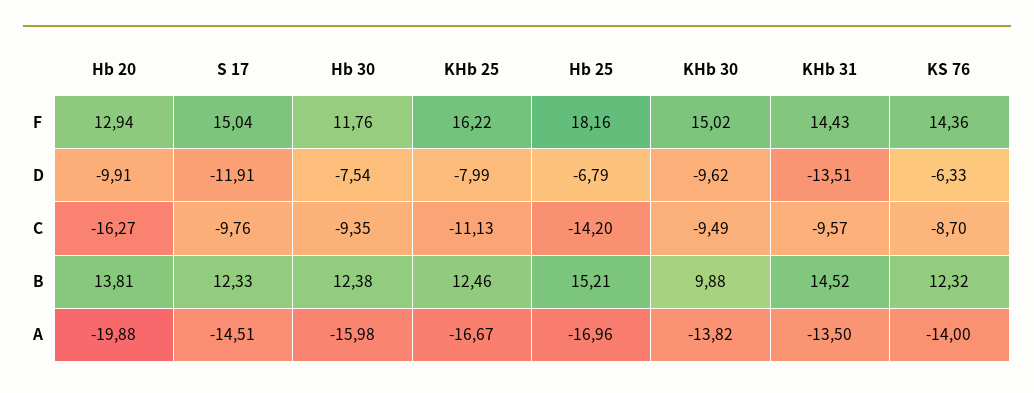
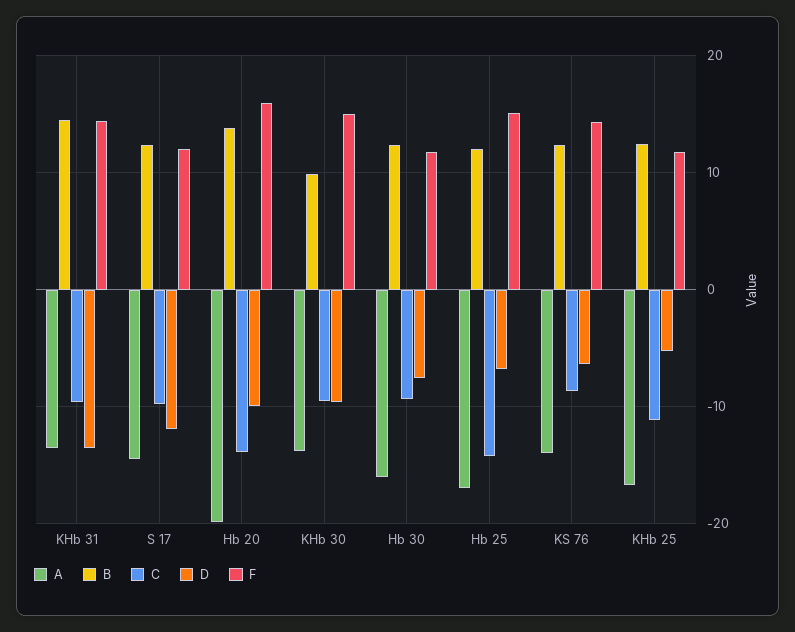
  {
    "F": {
-     "Hb 20": 12.94,
+     "Hb 20": 16,
-     "S 17": 15.04,
+     "S 17": 12,
      "Hb 30": 11.76,
-     "KHb 25": 16.22,
+     "KHb 25": 12,
-     "Hb 25": 18.16,
+     "Hb 25": 15,
      "KHb 30": 15.02,
      "KHb 31": 14.43,
      "KS 76": 14.36
    },
    "D": {
      "Hb 20": -9.91,
      "S 17": -11.91,
      "Hb 30": -7.54,
-     "KHb 25": -7.99,
+     "KHb 25": -5,
      "Hb 25": -6.79,
      "KHb 30": -9.62,
      "KHb 31": -13.51,
      "KS 76": -6.33
    },
    "C": {
-     "Hb 20": -16.27,
+     "Hb 20": -14,
      "S 17": -9.76,
      "Hb 30": -9.35,
      "KHb 25": -11.13,
      "Hb 25": -14.2,
      "KHb 30": -9.49,
      "KHb 31": -9.57,
      "KS 76": -8.7
    },
    "B": {
      "Hb 20": 13.81,
      "S 17": 12.33,
      "Hb 30": 12.38,
      "KHb 25": 12.46,
-     "Hb 25": 15.21,
+     "Hb 25": 12,
      "KHb 30": 9.88,
      "KHb 31": 14.52,
      "KS 76": 12.32
    },
    "A": {
      "Hb 20": -19.88,
      "S 17": -14.51,
      "Hb 30": -15.98,
      "KHb 25": -16.67,
      "Hb 25": -16.96,
      "KHb 30": -13.82,
      "KHb 31": -13.5,
      "KS 76": -14
    }
  }

